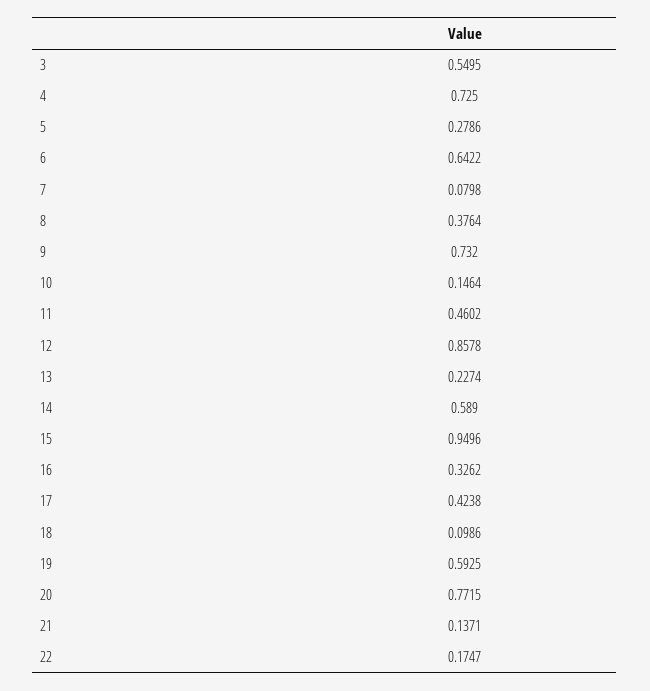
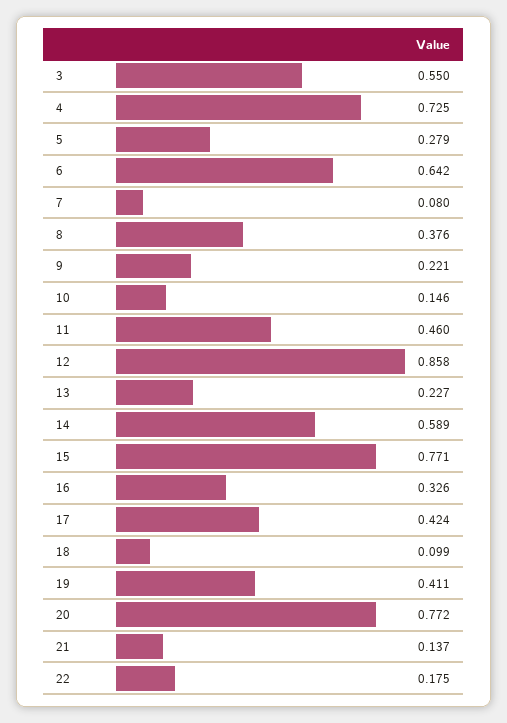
  {
    "3": 0.5495,
    "4": 0.725,
    "5": 0.2786,
    "6": 0.6422,
    "7": 0.0798,
    "8": 0.3764,
-   "9": 0.732,
+   "9": 0.221,
    "10": 0.1464,
    "11": 0.4602,
    "12": 0.8578,
    "13": 0.2274,
    "14": 0.589,
-   "15": 0.9496,
+   "15": 0.771,
    "16": 0.3262,
    "17": 0.4238,
    "18": 0.0986,
-   "19": 0.5925,
+   "19": 0.411,
    "20": 0.7715,
    "21": 0.1371,
    "22": 0.1747
  }

